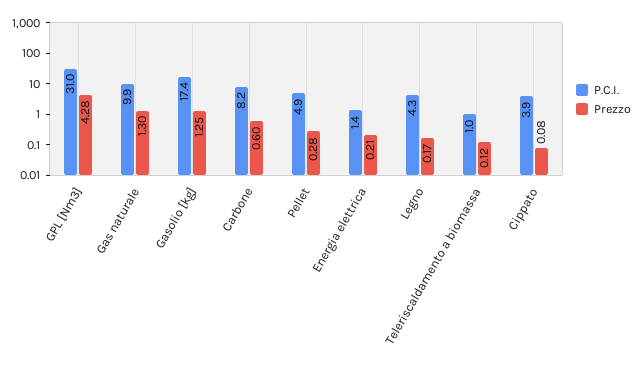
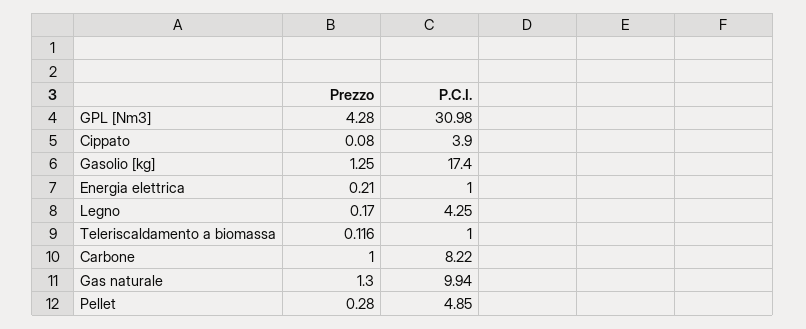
  {
    "P.C.I.": {
      "GPL [Nm3]": 30.98,
      "Gas naturale": 9.94,
      "Gasolio [kg]": 17.4,
      "Carbone": 8.22,
      "Pellet": 4.85,
-     "Energia elettrica": 1.4,
+     "Energia elettrica": 1,
      "Legno": 4.25,
      "Teleriscaldamento a biomassa": 1,
      "Cippato": 3.9
    },
    "Prezzo": {
      "GPL [Nm3]": 4.28,
      "Gas naturale": 1.3,
      "Gasolio [kg]": 1.25,
-     "Carbone": 0.6,
+     "Carbone": 1,
      "Pellet": 0.28,
      "Energia elettrica": 0.21,
      "Legno": 0.17,
      "Teleriscaldamento a biomassa": 0.116,
      "Cippato": 0.08
    }
  }

